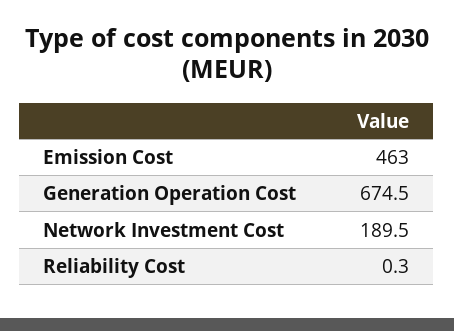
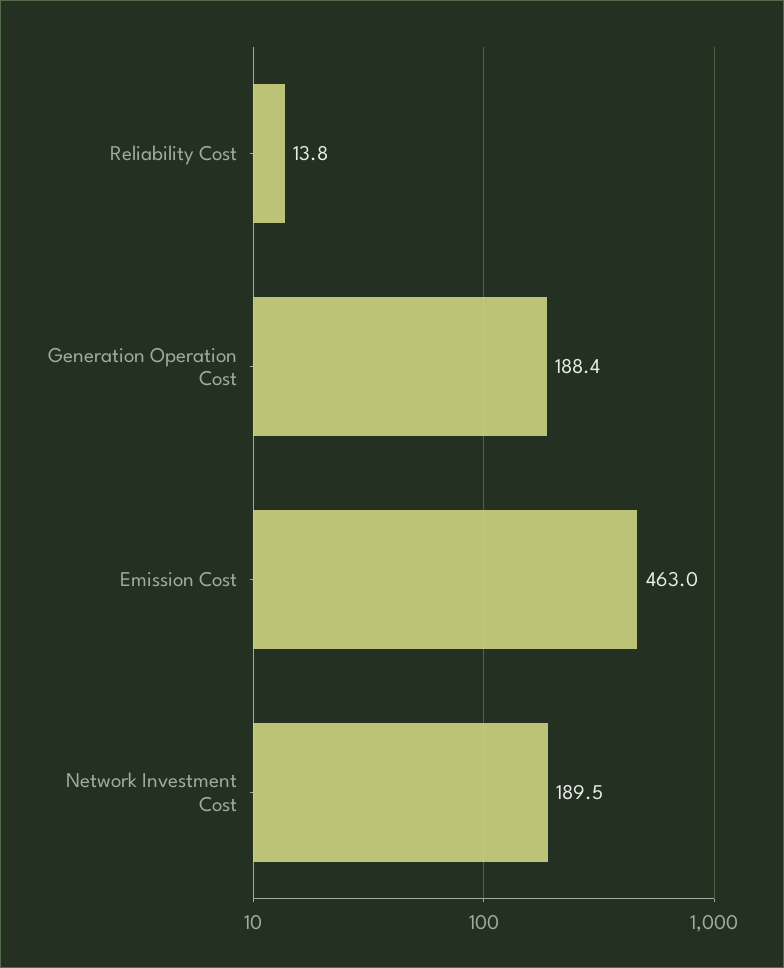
  {
    "Emission Cost": 463,
-   "Generation Operation Cost": 674.5,
+   "Generation Operation Cost": 188.4,
    "Network Investment Cost": 189.5,
-   "Reliability Cost": 0.3
+   "Reliability Cost": 13.8
  }

